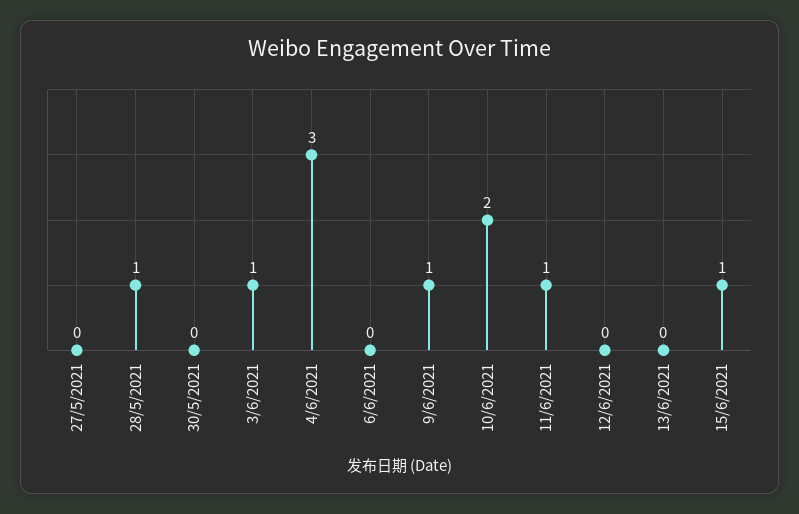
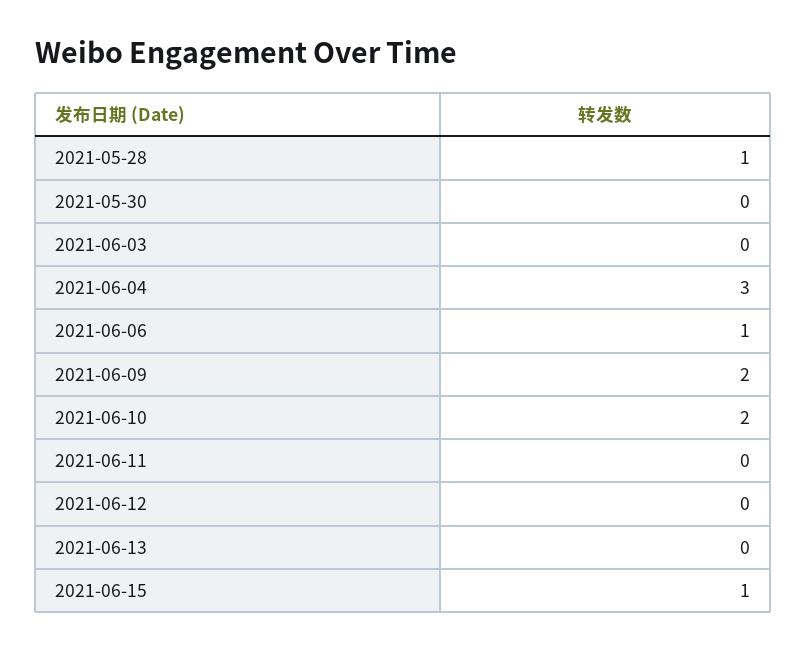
  {
-   "27/5/2021": 0,
    "28/5/2021": 1,
    "30/5/2021": 0,
-   "3/6/2021": 1,
+   "3/6/2021": 0,
    "4/6/2021": 3,
-   "6/6/2021": 0,
+   "6/6/2021": 1,
-   "9/6/2021": 1,
+   "9/6/2021": 2,
    "10/6/2021": 2,
-   "11/6/2021": 1,
+   "11/6/2021": 0,
    "12/6/2021": 0,
    "13/6/2021": 0,
    "15/6/2021": 1
  }

